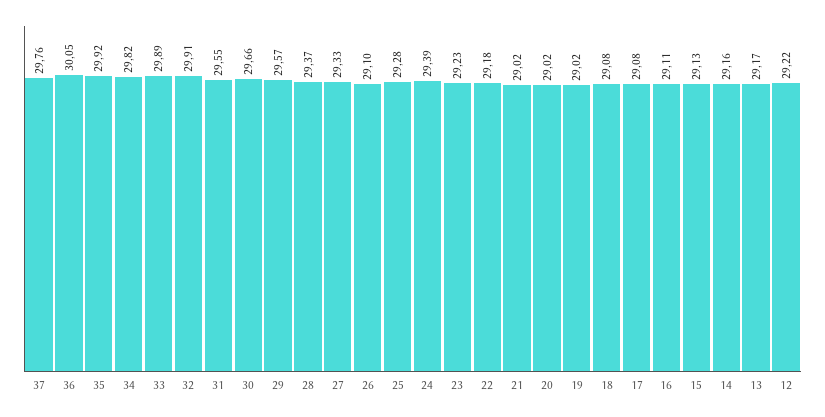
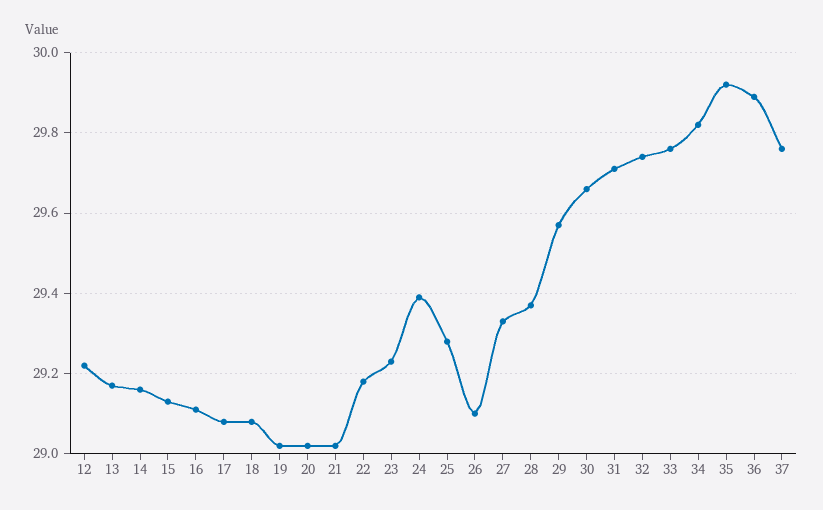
  {
    "37": 29.76,
-   "36": 30.05,
+   "36": 29.9,
    "35": 29.92,
    "34": 29.82,
-   "33": 29.89,
+   "33": 29.75,
-   "32": 29.91,
+   "32": 29.75,
-   "31": 29.55,
+   "31": 29.7,
    "30": 29.66,
    "29": 29.57,
    "28": 29.37,
    "27": 29.33,
    "26": 29.1,
    "25": 29.28,
    "24": 29.39,
    "23": 29.23,
    "22": 29.18,
    "21": 29.02,
    "20": 29.02,
    "19": 29.02,
    "18": 29.08,
    "17": 29.08,
    "16": 29.11,
    "15": 29.13,
    "14": 29.16,
    "13": 29.17,
    "12": 29.22
  }

